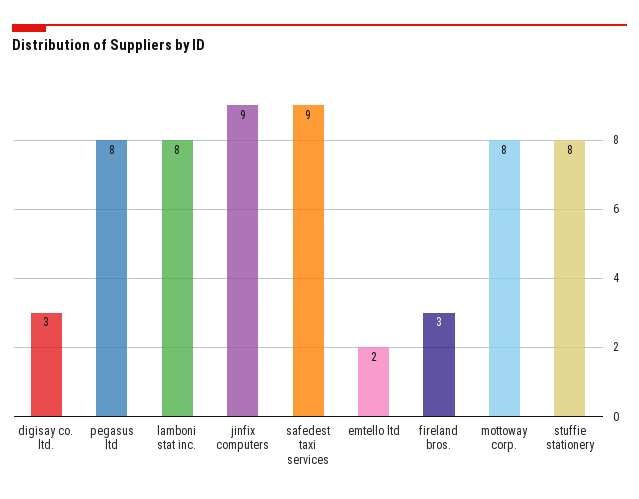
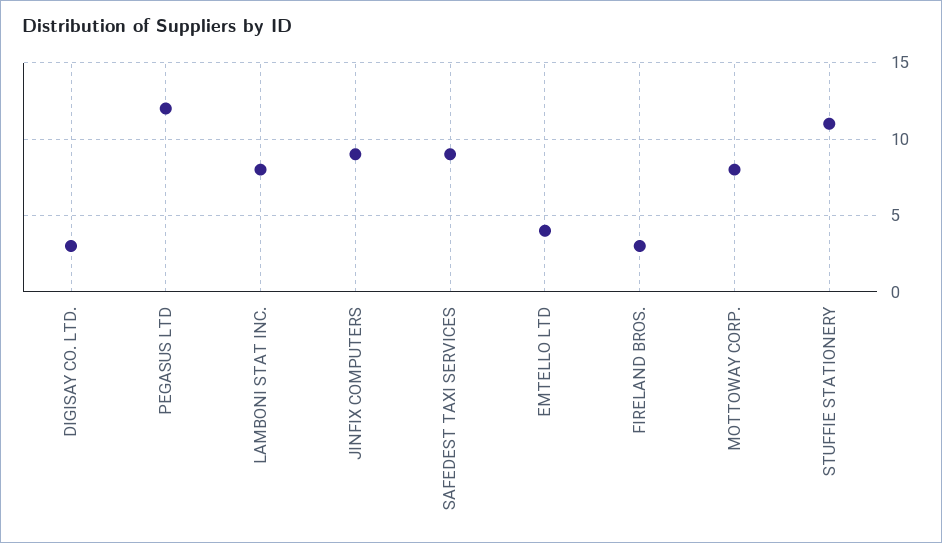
  {
    "digisay co. ltd.": 3,
-   "pegasus ltd": 8,
+   "pegasus ltd": 12,
    "lamboni stat inc.": 8,
    "jinfix computers": 9,
    "safedest taxi services": 9,
-   "emtello ltd": 2,
+   "emtello ltd": 4,
    "fireland bros.": 3,
    "mottoway corp.": 8,
-   "stuffie stationery": 8
+   "stuffie stationery": 11
  }

